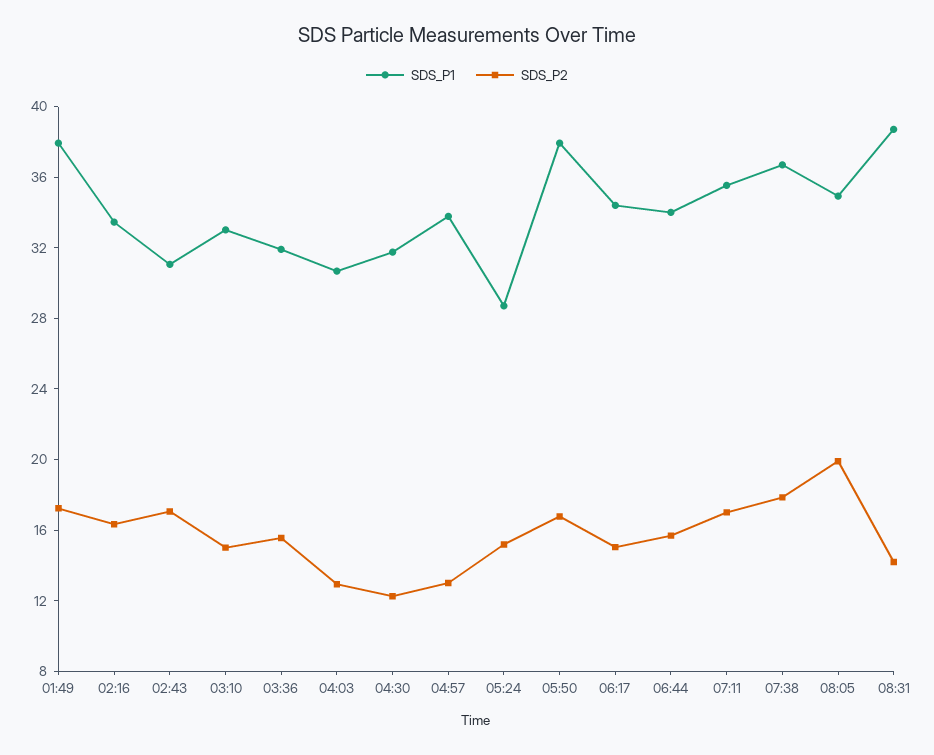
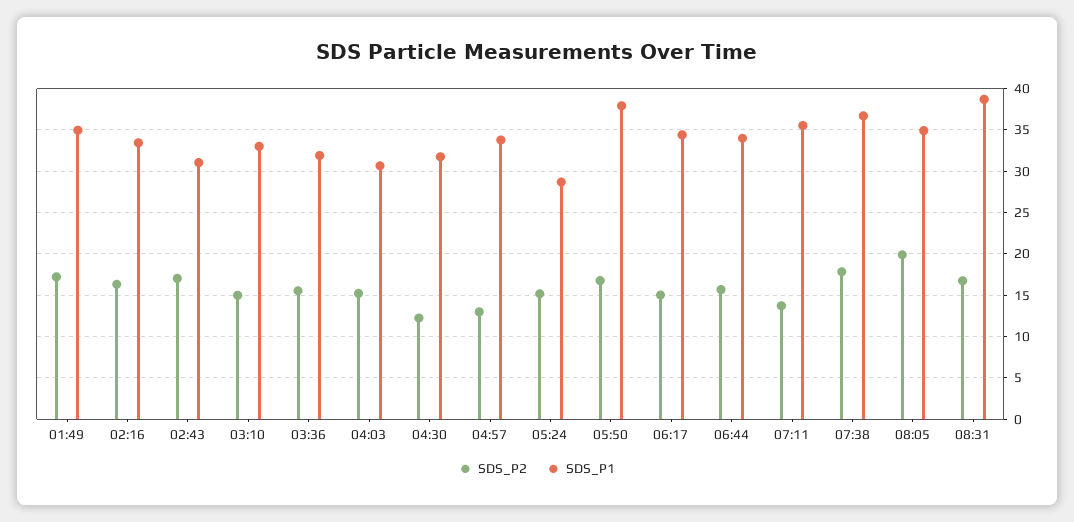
  {
    "SDS_P1": {
-     "01:49": 38,
+     "01:49": 35,
      "02:16": 33,
      "02:43": 31,
      "03:10": 33,
      "03:36": 32,
      "04:03": 31,
      "04:30": 32,
      "04:57": 34,
      "05:24": 29,
      "05:50": 38,
      "06:17": 34,
      "06:44": 34,
      "07:11": 36,
      "07:38": 37,
      "08:05": 35,
      "08:31": 39
    },
    "SDS_P2": {
      "01:49": 17,
      "02:16": 16,
      "02:43": 17,
      "03:10": 15,
      "03:36": 16,
-     "04:03": 13,
+     "04:03": 15,
      "04:30": 12,
      "04:57": 13,
      "05:24": 15,
      "05:50": 17,
      "06:17": 15,
      "06:44": 16,
-     "07:11": 17,
+     "07:11": 14,
      "07:38": 18,
      "08:05": 20,
-     "08:31": 14
+     "08:31": 17
    }
  }

